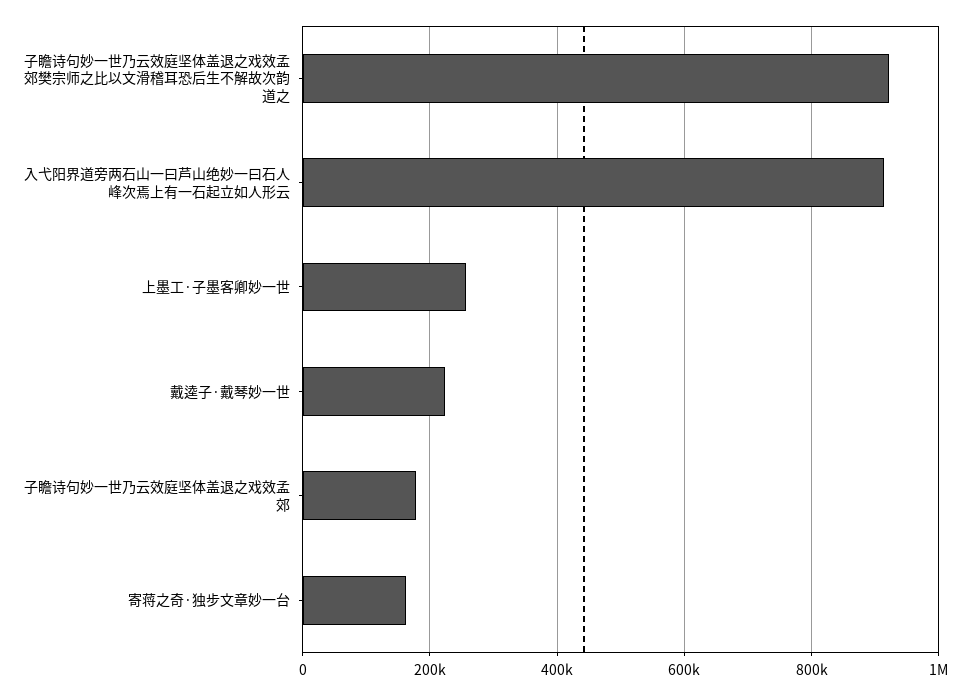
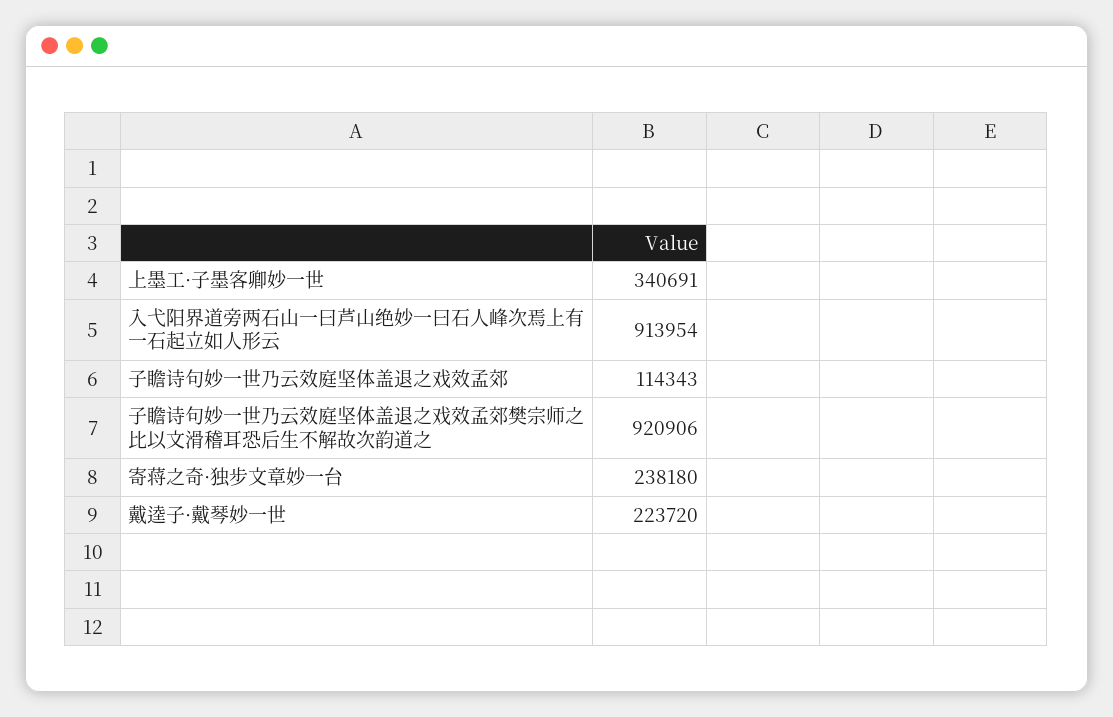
  {
    "子瞻诗句妙一世乃云效庭坚体盖退之戏效孟郊樊宗师之比以文滑稽耳恐后生不解故次韵道之": 920906,
    "入弋阳界道旁两石山一曰芦山绝妙一曰石人峰次焉上有一石起立如人形云": 913954,
-   "上墨工·子墨客卿妙一世": 260000,
+   "上墨工·子墨客卿妙一世": 340691,
    "戴逵子·戴琴妙一世": 223720,
-   "子瞻诗句妙一世乃云效庭坚体盖退之戏效孟郊": 180000,
+   "子瞻诗句妙一世乃云效庭坚体盖退之戏效孟郊": 114343,
-   "寄蒋之奇·独步文章妙一台": 160000
+   "寄蒋之奇·独步文章妙一台": 238180
  }

